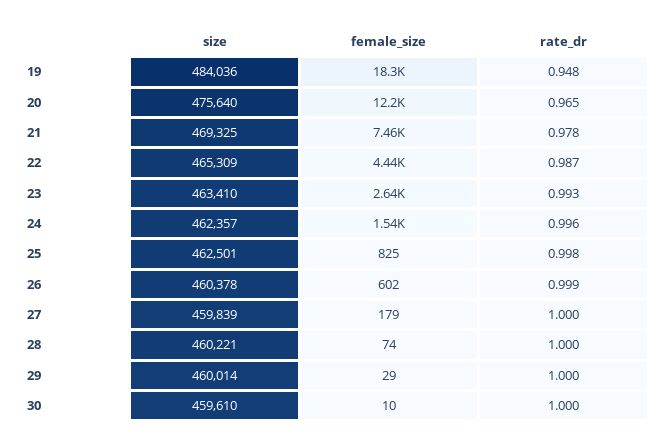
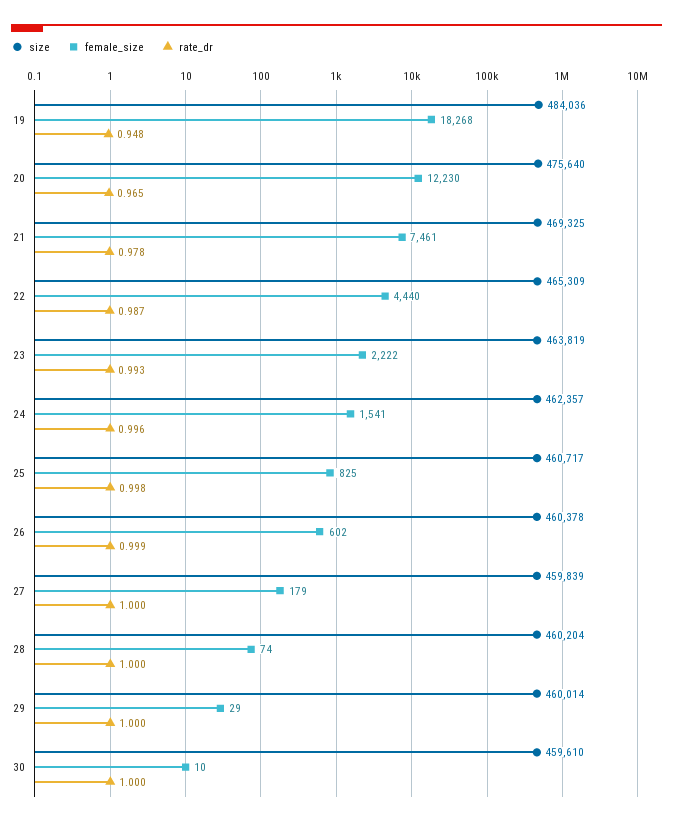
  {
    "size": {
      "19": 484036,
      "20": 475640,
      "21": 469325,
      "22": 465309,
-     "23": 463410,
+     "23": 463819,
      "24": 462357,
-     "25": 462501,
+     "25": 460717,
      "26": 460378,
      "27": 459839,
-     "28": 460221,
+     "28": 460204,
      "29": 460014,
      "30": 459610
    },
    "female_size": {
      "19": 18268,
      "20": 12230,
      "21": 7461,
      "22": 4440,
-     "23": 2640,
+     "23": 2222,
      "24": 1541,
      "25": 825,
      "26": 602,
      "27": 179,
      "28": 74,
      "29": 29,
      "30": 10
    },
    "rate_dr": {
      "19": 0.948,
      "20": 0.965,
      "21": 0.978,
      "22": 0.987,
      "23": 0.993,
      "24": 0.996,
      "25": 0.998,
      "26": 0.999,
      "27": 1,
      "28": 1,
      "29": 1,
      "30": 1
    }
  }

